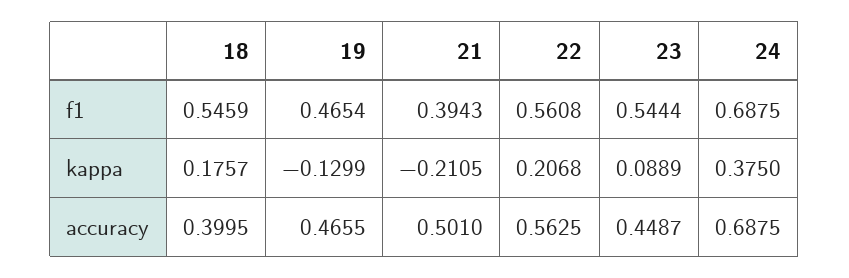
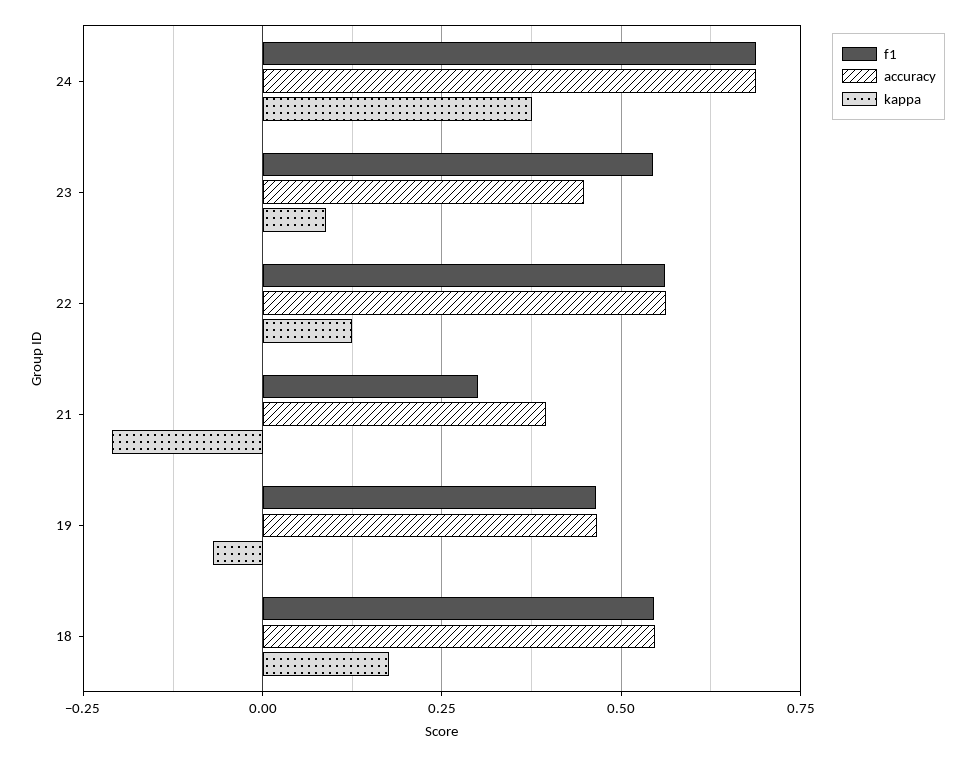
  {
    "f1": {
      "18": 0.5459,
      "19": 0.4654,
-     "21": 0.3943,
+     "21": 0.3,
      "22": 0.5608,
      "23": 0.5444,
      "24": 0.6875
    },
    "kappa": {
      "18": 0.1757,
-     "19": -0.1299,
+     "19": -0.075,
      "21": -0.2105,
-     "22": 0.2068,
+     "22": 0.125,
      "23": 0.0889,
      "24": 0.375
    },
    "accuracy": {
-     "18": 0.3995,
+     "18": 0.55,
      "19": 0.4655,
-     "21": 0.501,
+     "21": 0.4,
      "22": 0.5625,
      "23": 0.4487,
      "24": 0.6875
    }
  }

